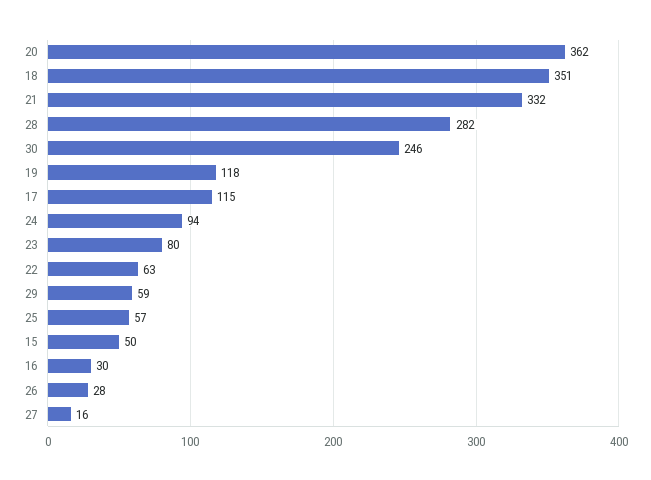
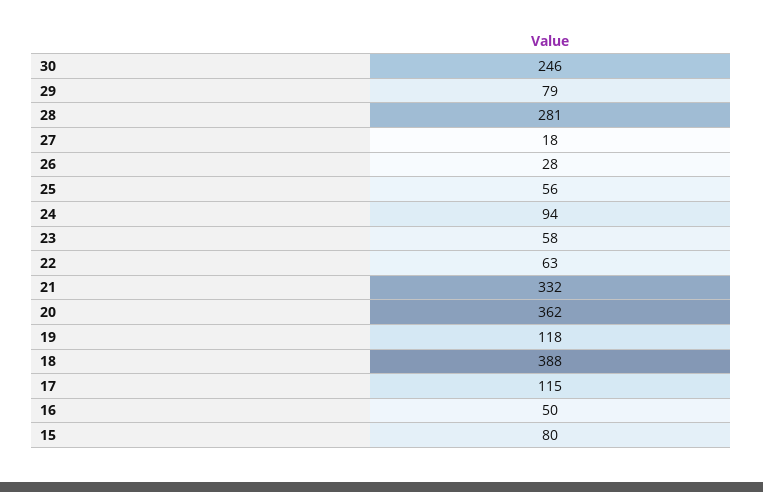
  {
    "20": 362,
-   "18": 351,
+   "18": 388,
    "21": 332,
-   "28": 282,
+   "28": 281,
    "30": 246,
    "19": 118,
    "17": 115,
    "24": 94,
-   "23": 80,
+   "23": 58,
    "22": 63,
-   "29": 59,
+   "29": 79,
-   "25": 57,
+   "25": 56,
-   "15": 50,
+   "15": 80,
-   "16": 30,
+   "16": 50,
    "26": 28,
-   "27": 16
+   "27": 18
  }

